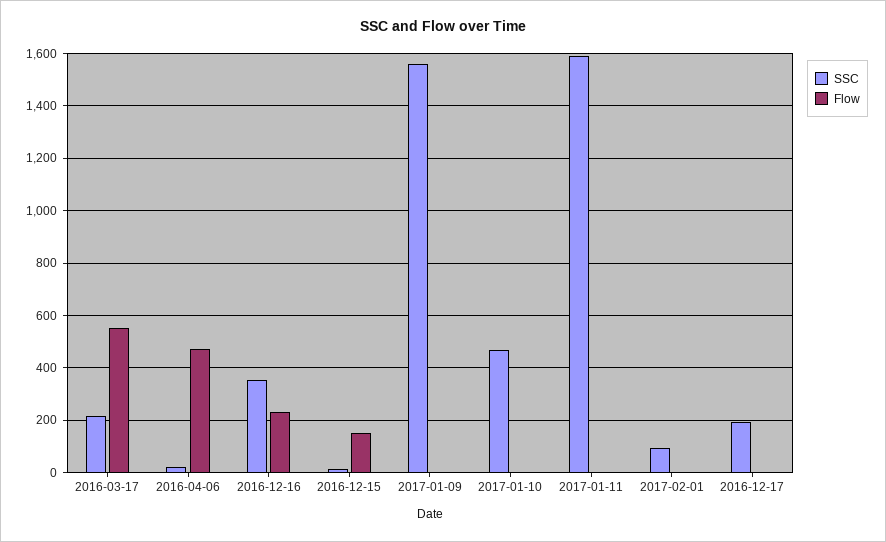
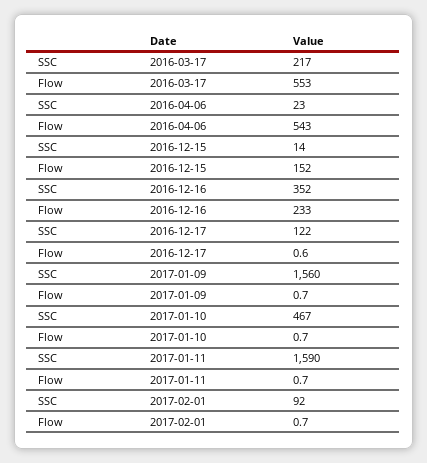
  {
    "SSC": {
      "2016-03-17": 217,
      "2016-04-06": 23,
      "2016-12-16": 352,
      "2016-12-15": 14,
      "2017-01-09": 1560,
      "2017-01-10": 467,
      "2017-01-11": 1590,
      "2017-02-01": 92,
-     "2016-12-17": 200
+     "2016-12-17": 122
    },
    "Flow": {
      "2016-03-17": 553,
-     "2016-04-06": 475,
+     "2016-04-06": 543,
      "2016-12-16": 233,
      "2016-12-15": 152,
      "2017-01-09": 0.7,
      "2017-01-10": 0.7,
      "2017-01-11": 0.7,
      "2017-02-01": 0.7,
      "2016-12-17": 0.6
    }
  }

